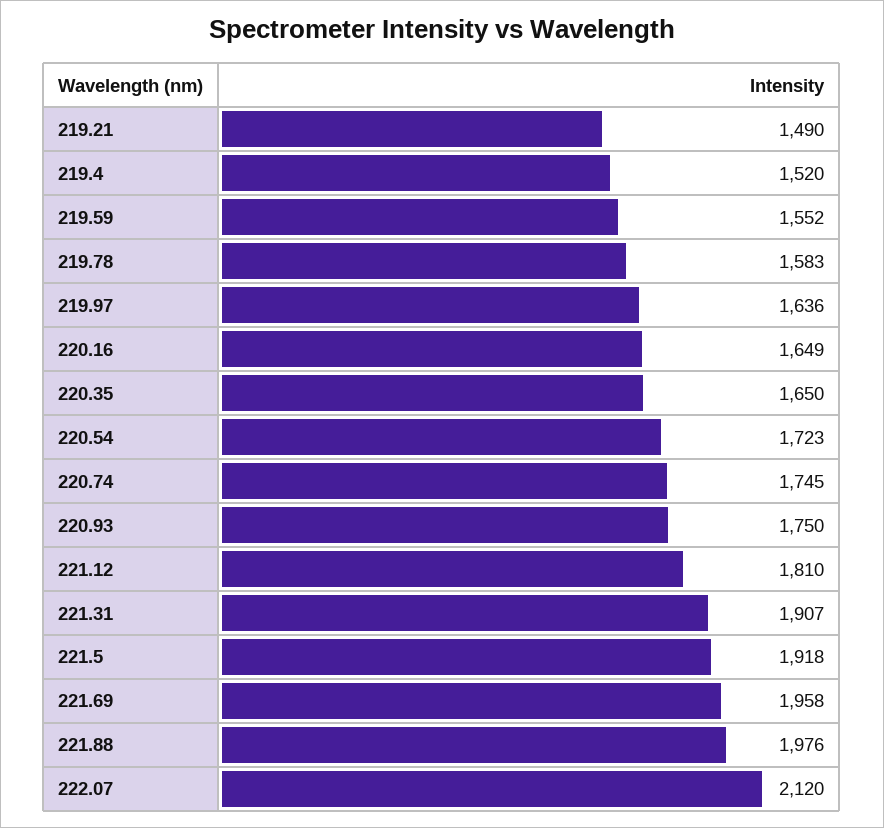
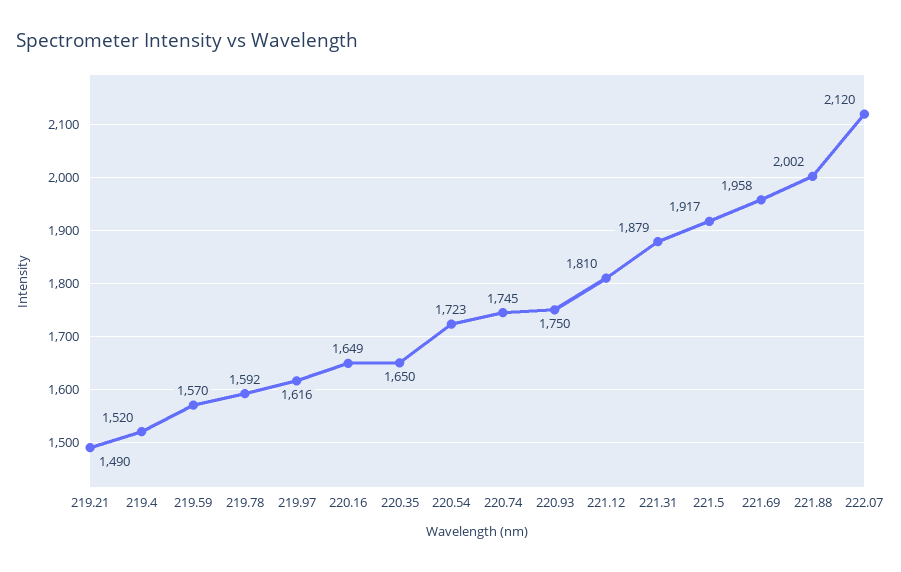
  {
    "219.21": 1490,
    "219.4": 1520,
-   "219.59": 1552,
+   "219.59": 1570,
-   "219.78": 1583,
+   "219.78": 1592,
-   "219.97": 1636,
+   "219.97": 1616,
    "220.16": 1649,
    "220.35": 1650,
    "220.54": 1723,
    "220.74": 1745,
    "220.93": 1750,
    "221.12": 1810,
-   "221.31": 1907,
+   "221.31": 1879,
-   "221.5": 1918,
+   "221.5": 1917,
    "221.69": 1958,
-   "221.88": 1976,
+   "221.88": 2002,
    "222.07": 2120
  }

